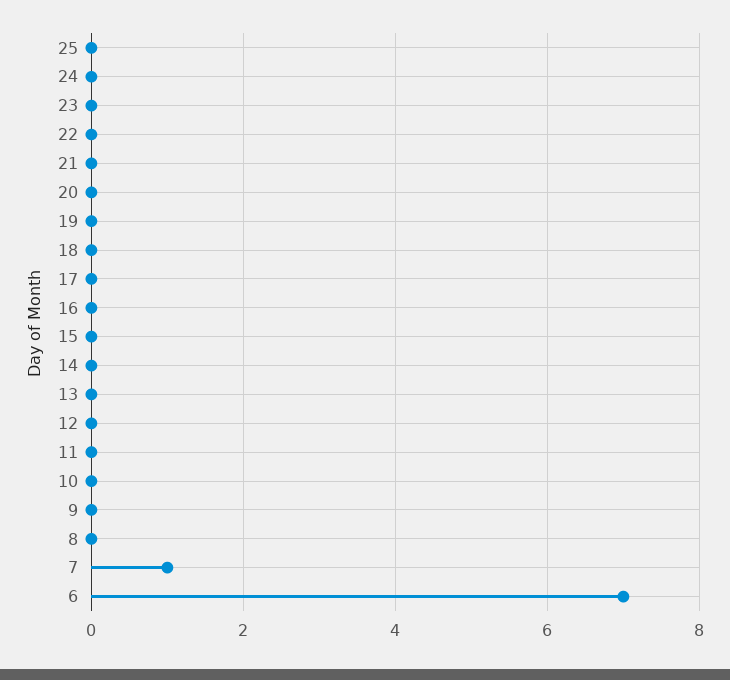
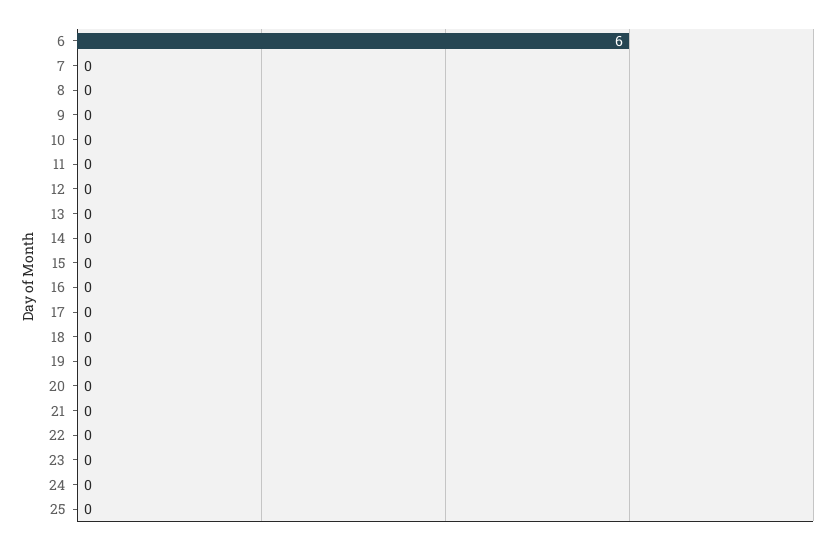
  {
    "25": 0,
    "24": 0,
    "23": 0,
    "22": 0,
    "21": 0,
    "20": 0,
    "19": 0,
    "18": 0,
    "17": 0,
    "16": 0,
    "15": 0,
    "14": 0,
    "13": 0,
    "12": 0,
    "11": 0,
    "10": 0,
    "9": 0,
    "8": 0,
-   "7": 1,
+   "7": 0,
-   "6": 7
+   "6": 6
  }

